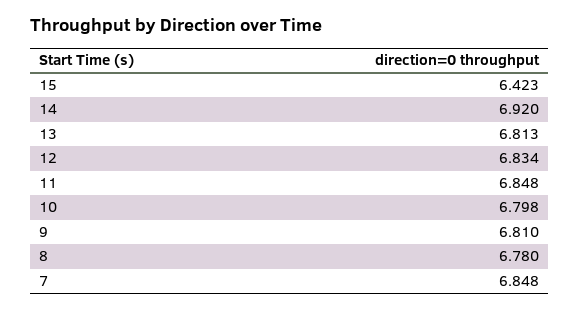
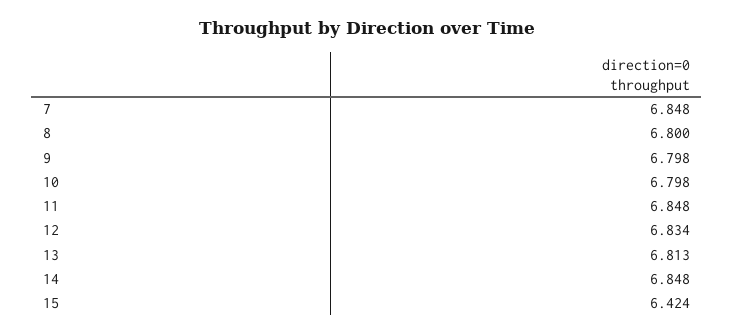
  {
-   "15": 6.423,
+   "15": 6.424,
-   "14": 6.92,
+   "14": 6.848,
    "13": 6.813,
    "12": 6.834,
    "11": 6.848,
    "10": 6.798,
-   "9": 6.81,
+   "9": 6.798,
-   "8": 6.78,
+   "8": 6.8,
    "7": 6.848
  }

